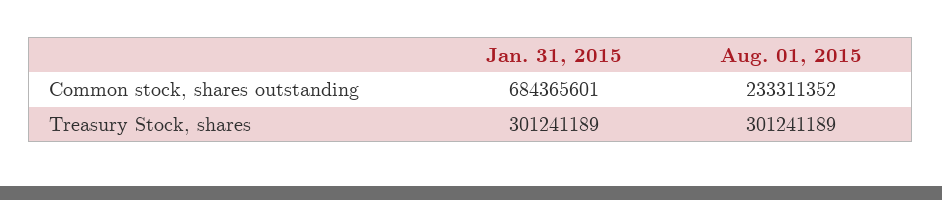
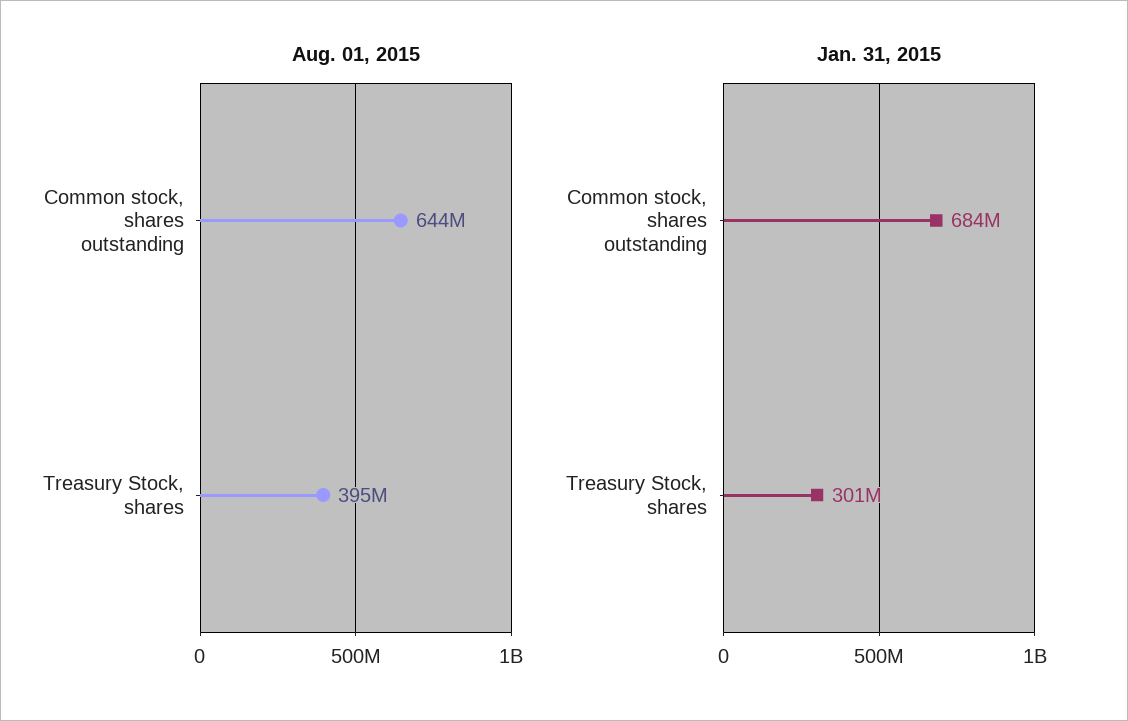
  {
    "Jan. 31, 2015": {
      "Common stock, shares outstanding": 684365601,
      "Treasury Stock, shares": 301241189
    },
    "Aug. 01, 2015": {
-     "Common stock, shares outstanding": 233311352,
+     "Common stock, shares outstanding": 644000000,
-     "Treasury Stock, shares": 301241189
+     "Treasury Stock, shares": 395000000
    }
  }

